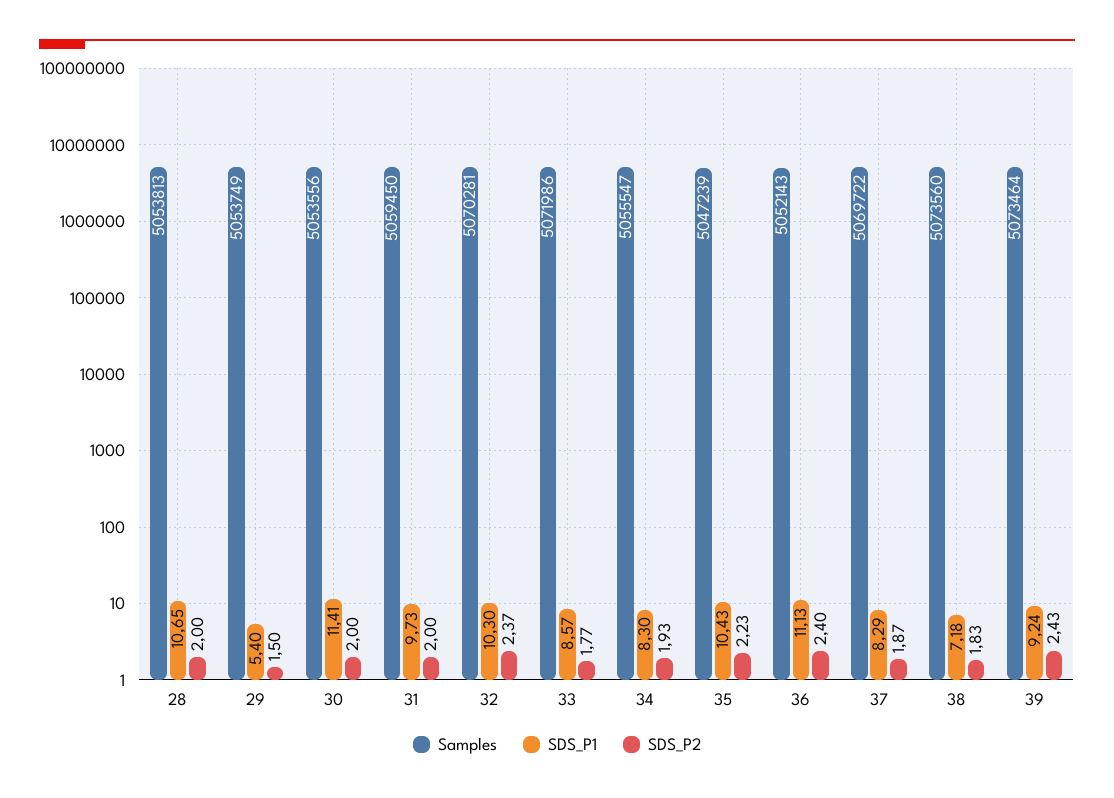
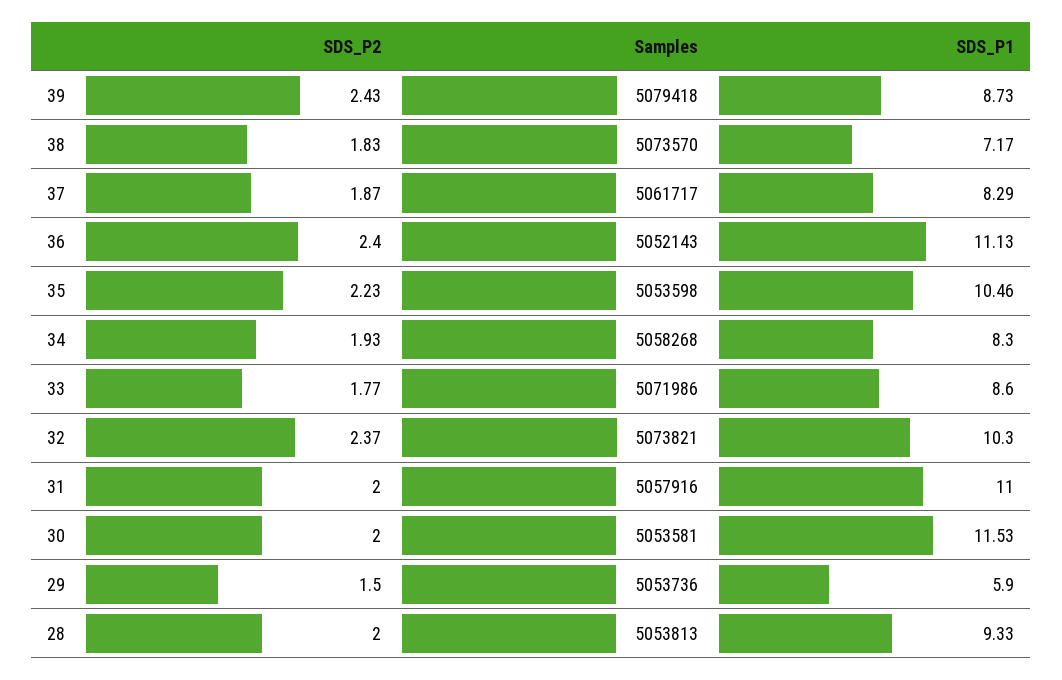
  {
    "Samples": {
      "28": 5053813,
-     "29": 5053749,
+     "29": 5053736,
-     "30": 5053556,
+     "30": 5053581,
-     "31": 5059450,
+     "31": 5057916,
-     "32": 5070281,
+     "32": 5073821,
      "33": 5071986,
-     "34": 5055547,
+     "34": 5058268,
-     "35": 5047239,
+     "35": 5053598,
      "36": 5052143,
-     "37": 5069722,
+     "37": 5061717,
-     "38": 5073560,
+     "38": 5073570,
-     "39": 5073464
+     "39": 5079418
    },
    "SDS_P1": {
-     "28": 10.65,
+     "28": 9.33,
-     "29": 5.4,
+     "29": 5.9,
-     "30": 11.41,
+     "30": 11.53,
-     "31": 9.73,
+     "31": 11,
      "32": 10.3,
-     "33": 8.57,
+     "33": 8.6,
      "34": 8.3,
-     "35": 10.43,
+     "35": 10.46,
      "36": 11.13,
      "37": 8.29,
-     "38": 7.18,
+     "38": 7.17,
-     "39": 9.24
+     "39": 8.73
    },
    "SDS_P2": {
      "28": 2,
      "29": 1.5,
      "30": 2,
      "31": 2,
      "32": 2.37,
      "33": 1.77,
      "34": 1.93,
      "35": 2.23,
      "36": 2.4,
      "37": 1.87,
      "38": 1.83,
      "39": 2.43
    }
  }

